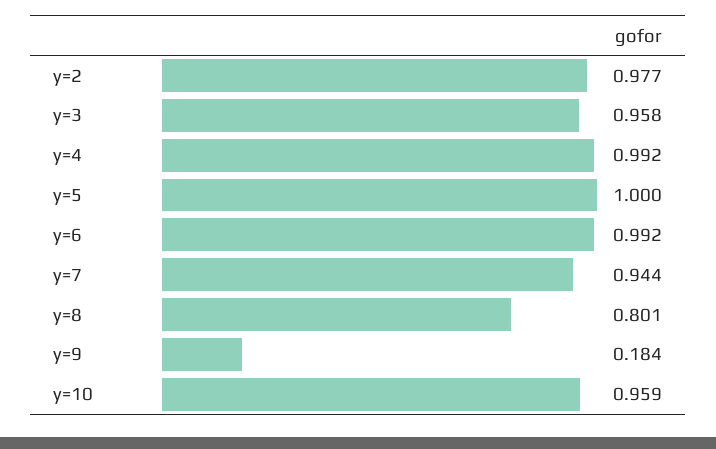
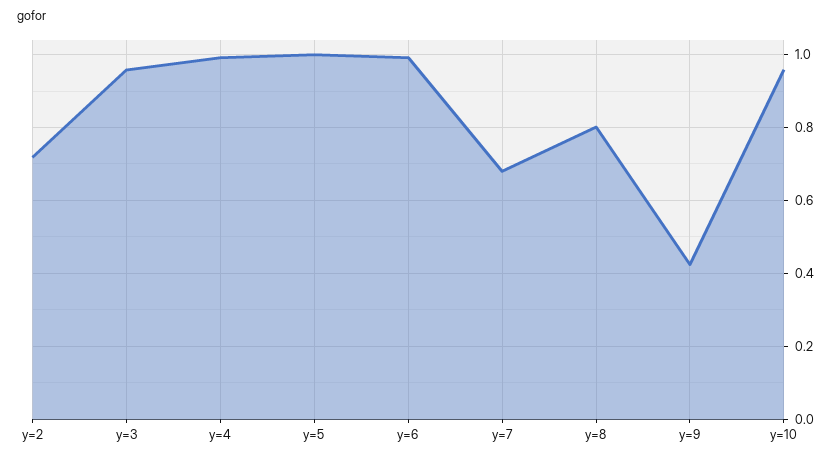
  {
-   "y=2": 0.977,
+   "y=2": 0.72,
    "y=3": 0.958,
    "y=4": 0.992,
    "y=5": 1,
    "y=6": 0.992,
-   "y=7": 0.944,
+   "y=7": 0.68,
    "y=8": 0.801,
-   "y=9": 0.184,
+   "y=9": 0.42,
    "y=10": 0.959
  }

